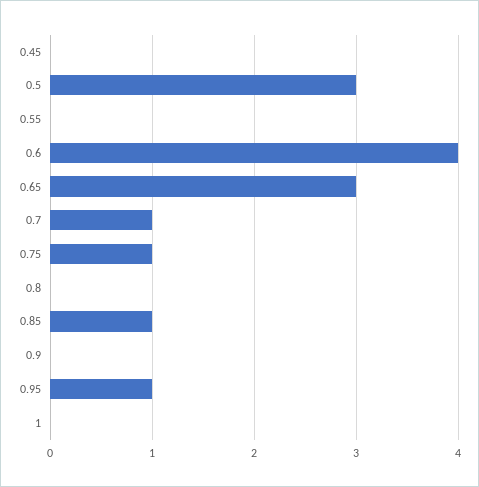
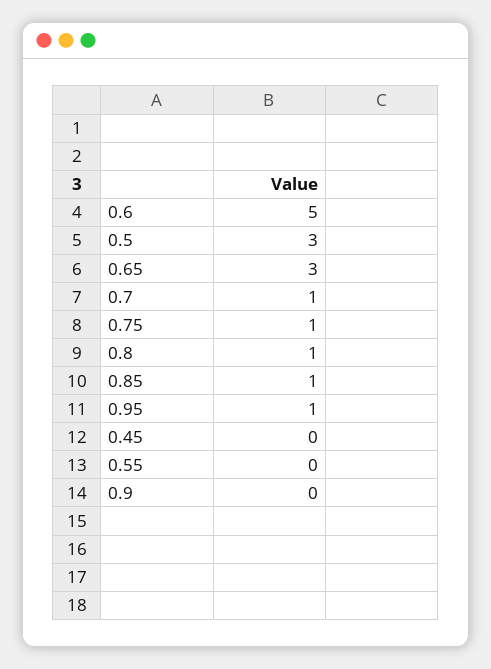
  {
    "0.45": 0,
    "0.5": 3,
    "0.55": 0,
-   "0.6": 4,
+   "0.6": 5,
    "0.65": 3,
    "0.7": 1,
    "0.75": 1,
-   "0.8": 0,
+   "0.8": 1,
    "0.85": 1,
    "0.9": 0,
-   "0.95": 1,
+   "0.95": 1
-   "1": 0
  }

